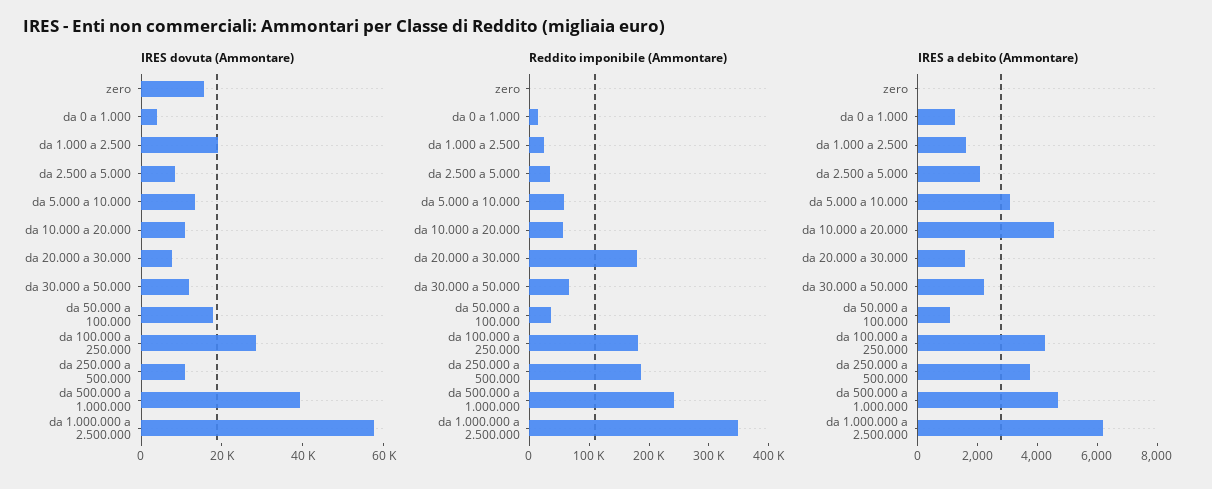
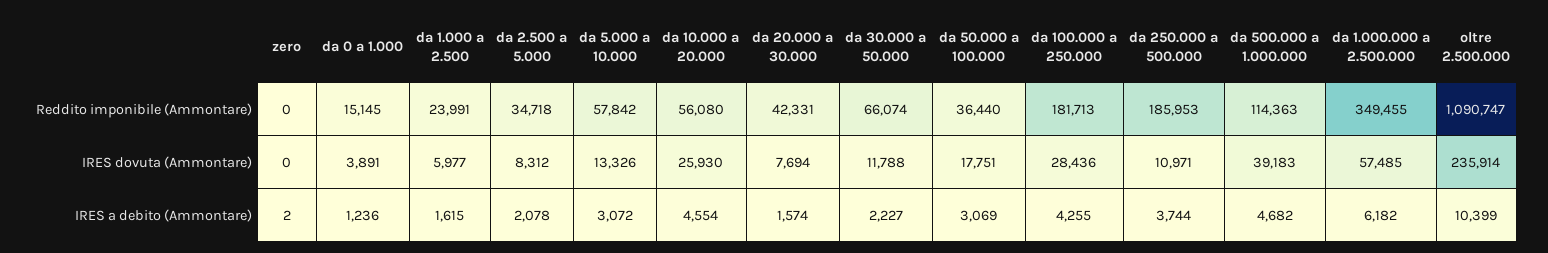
  {
    "IRES dovuta (Ammontare)": {
-     "zero": 15000,
+     "zero": 0,
      "da 0 a 1.000": 3891,
-     "da 1.000 a 2.500": 20000,
+     "da 1.000 a 2.500": 5977,
      "da 2.500 a 5.000": 8312,
      "da 5.000 a 10.000": 13326,
-     "da 10.000 a 20.000": 10000,
+     "da 10.000 a 20.000": 25930,
      "da 20.000 a 30.000": 7694,
      "da 30.000 a 50.000": 11788,
      "da 50.000 a 100.000": 17751,
      "da 100.000 a 250.000": 28436,
      "da 250.000 a 500.000": 10971,
      "da 500.000 a 1.000.000": 39183,
-     "da 1.000.000 a 2.500.000": 57485
+     "da 1.000.000 a 2.500.000": 57485,
+     "oltre 2.500.000": 235914
    },
    "Reddito imponibile (Ammontare)": {
      "zero": 0,
      "da 0 a 1.000": 15145,
      "da 1.000 a 2.500": 23991,
      "da 2.500 a 5.000": 34718,
      "da 5.000 a 10.000": 57842,
      "da 10.000 a 20.000": 56080,
-     "da 20.000 a 30.000": 180000,
+     "da 20.000 a 30.000": 42331,
      "da 30.000 a 50.000": 66074,
      "da 50.000 a 100.000": 36440,
      "da 100.000 a 250.000": 181713,
      "da 250.000 a 500.000": 185953,
-     "da 500.000 a 1.000.000": 240000,
+     "da 500.000 a 1.000.000": 114363,
-     "da 1.000.000 a 2.500.000": 349455
+     "da 1.000.000 a 2.500.000": 349455,
+     "oltre 2.500.000": 1090747
    },
    "IRES a debito (Ammontare)": {
      "zero": 2,
      "da 0 a 1.000": 1236,
      "da 1.000 a 2.500": 1615,
      "da 2.500 a 5.000": 2078,
      "da 5.000 a 10.000": 3072,
      "da 10.000 a 20.000": 4554,
      "da 20.000 a 30.000": 1574,
      "da 30.000 a 50.000": 2227,
-     "da 50.000 a 100.000": 1000,
+     "da 50.000 a 100.000": 3069,
      "da 100.000 a 250.000": 4255,
      "da 250.000 a 500.000": 3744,
      "da 500.000 a 1.000.000": 4682,
-     "da 1.000.000 a 2.500.000": 6182
+     "da 1.000.000 a 2.500.000": 6182,
+     "oltre 2.500.000": 10399
    }
  }

